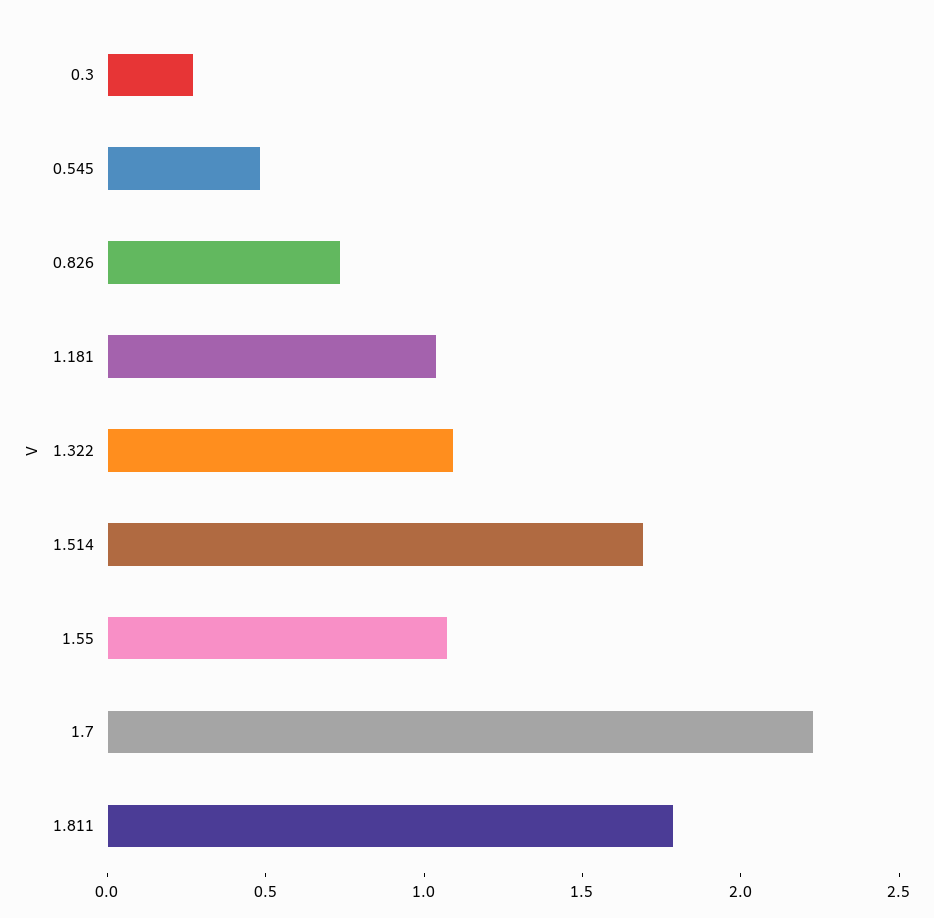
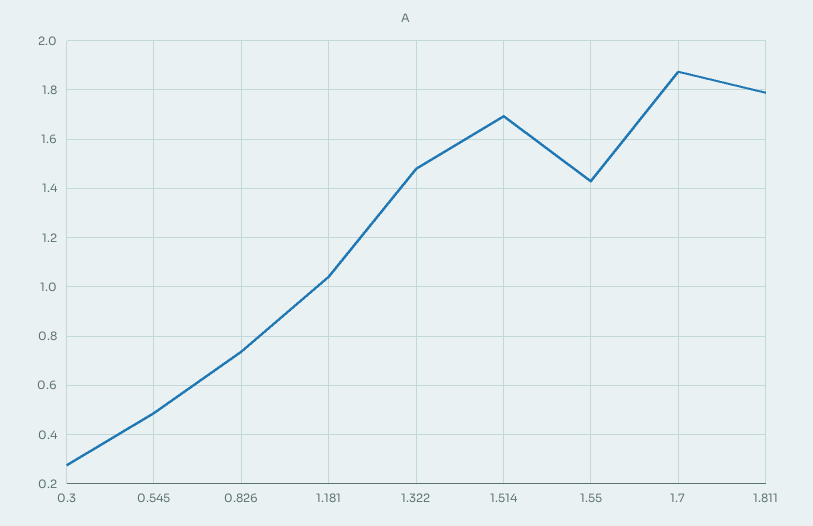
  {
    "0.3": 0.275,
    "0.545": 0.475,
    "0.826": 0.725,
    "1.181": 1.05,
-   "1.322": 1.1,
+   "1.322": 1.475,
    "1.514": 1.7,
-   "1.55": 1.1,
+   "1.55": 1.425,
-   "1.7": 2.2,
+   "1.7": 1.875,
    "1.811": 1.8
  }

